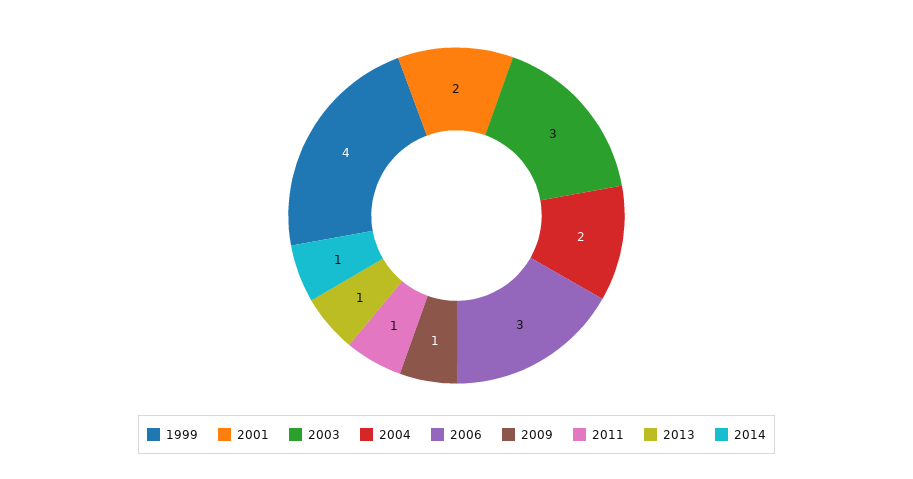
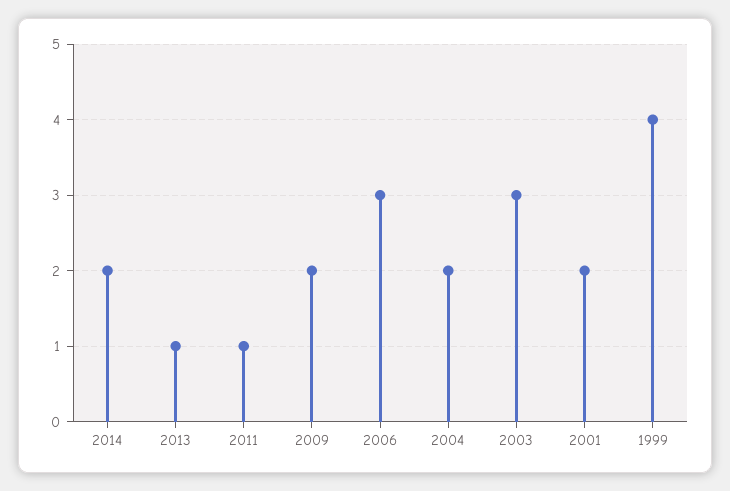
  {
    "1999": 4,
    "2001": 2,
    "2003": 3,
    "2004": 2,
    "2006": 3,
-   "2009": 1,
+   "2009": 2,
    "2011": 1,
    "2013": 1,
-   "2014": 1
+   "2014": 2
  }

